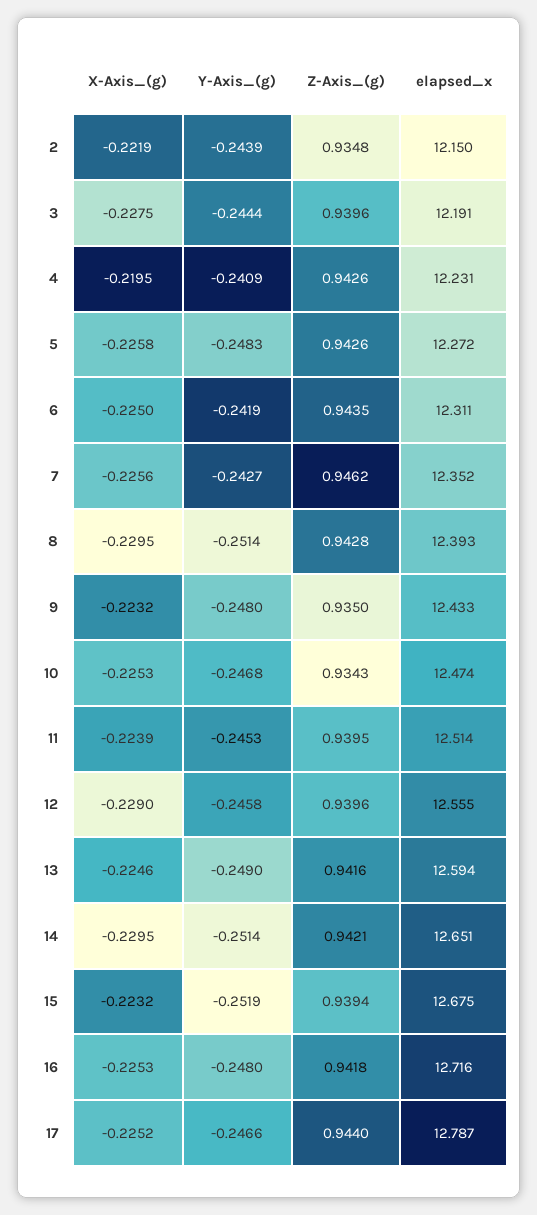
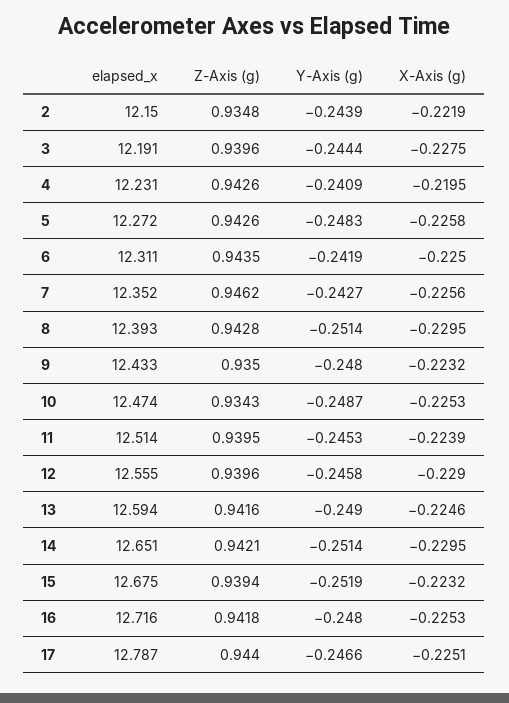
  {
    "X-Axis_(g)": {
      "2": -0.2219,
      "3": -0.2275,
      "4": -0.2195,
      "5": -0.2258,
      "6": -0.225,
      "7": -0.2256,
      "8": -0.2295,
      "9": -0.2232,
      "10": -0.2253,
      "11": -0.2239,
      "12": -0.229,
      "13": -0.2246,
      "14": -0.2295,
      "15": -0.2232,
      "16": -0.2253,
-     "17": -0.2252
+     "17": -0.2251
    },
    "Y-Axis_(g)": {
      "2": -0.2439,
      "3": -0.2444,
      "4": -0.2409,
      "5": -0.2483,
      "6": -0.2419,
      "7": -0.2427,
      "8": -0.2514,
      "9": -0.248,
-     "10": -0.2468,
+     "10": -0.2487,
      "11": -0.2453,
      "12": -0.2458,
      "13": -0.249,
      "14": -0.2514,
      "15": -0.2519,
      "16": -0.248,
      "17": -0.2466
    },
    "Z-Axis_(g)": {
      "2": 0.9348,
      "3": 0.9396,
      "4": 0.9426,
      "5": 0.9426,
      "6": 0.9435,
      "7": 0.9462,
      "8": 0.9428,
      "9": 0.935,
      "10": 0.9343,
      "11": 0.9395,
      "12": 0.9396,
      "13": 0.9416,
      "14": 0.9421,
      "15": 0.9394,
      "16": 0.9418,
      "17": 0.944
    },
    "elapsed_x": {
      "2": 12.15,
      "3": 12.191,
      "4": 12.231,
      "5": 12.272,
      "6": 12.311,
      "7": 12.352,
      "8": 12.393,
      "9": 12.433,
      "10": 12.474,
      "11": 12.514,
      "12": 12.555,
      "13": 12.594,
      "14": 12.651,
      "15": 12.675,
      "16": 12.716,
      "17": 12.787
    }
  }

